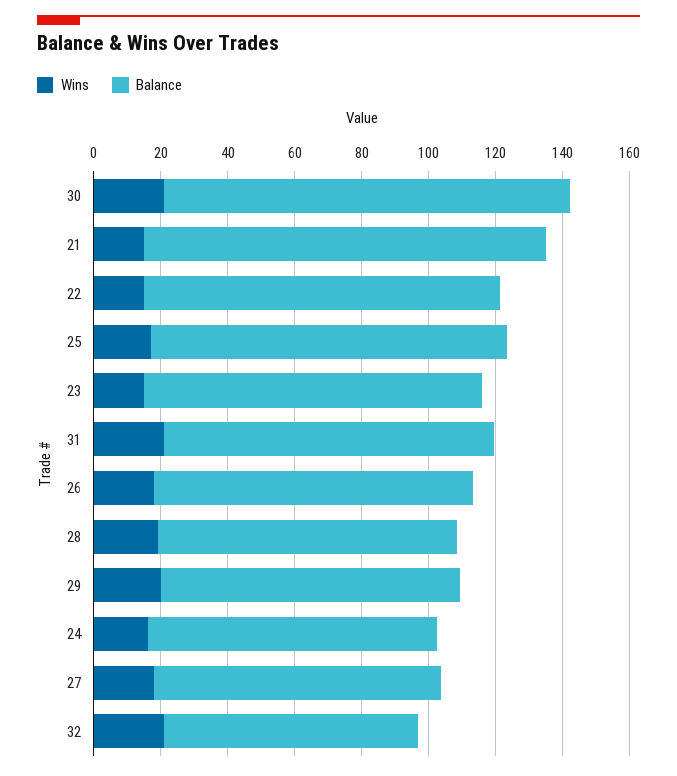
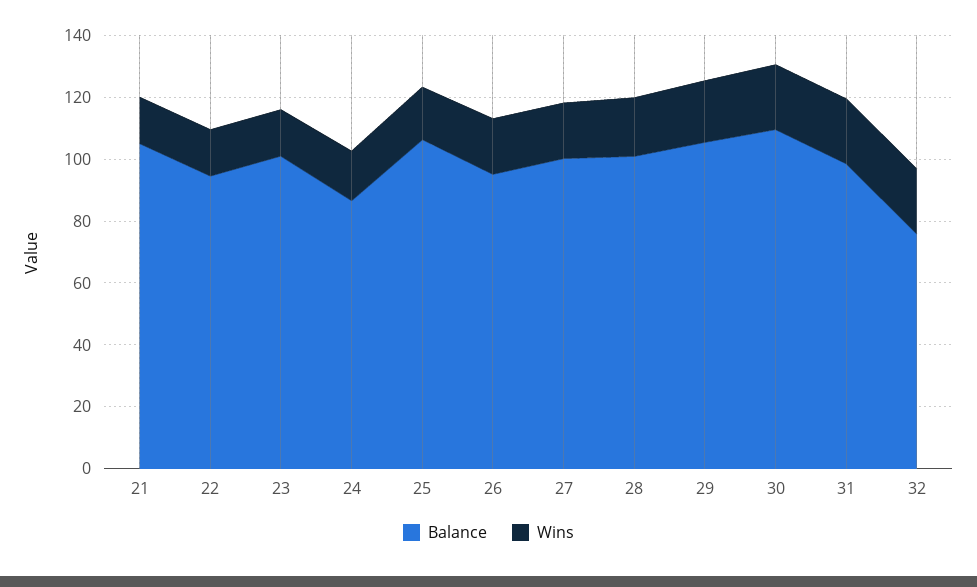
  {
    "Wins": {
      "30": 20,
      "21": 15,
      "22": 15,
      "25": 15,
      "23": 15,
      "31": 20,
      "26": 20,
      "28": 20,
      "29": 20,
      "24": 15,
      "27": 20,
      "32": 20
    },
    "Balance": {
-     "30": 120,
+     "30": 110,
-     "21": 120,
+     "21": 105,
-     "22": 105,
+     "22": 95,
      "25": 105,
      "23": 100,
      "31": 100,
      "26": 95,
-     "28": 90,
+     "28": 100,
-     "29": 90,
+     "29": 105,
      "24": 85,
-     "27": 85,
+     "27": 100,
      "32": 75
    }
  }

